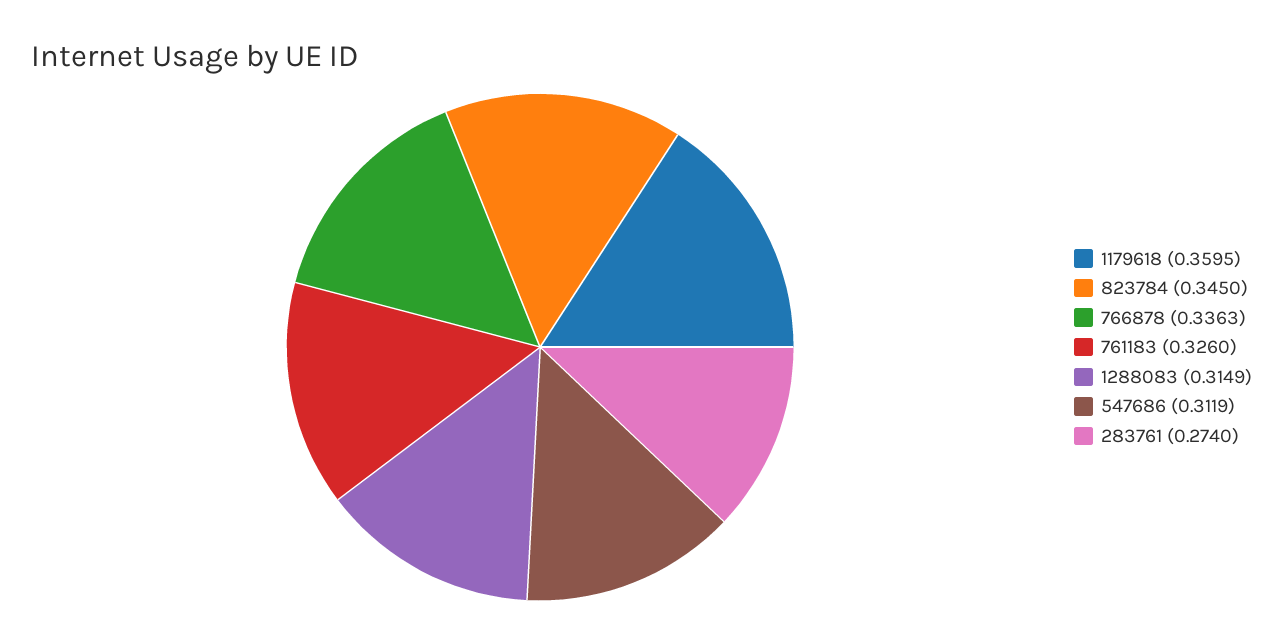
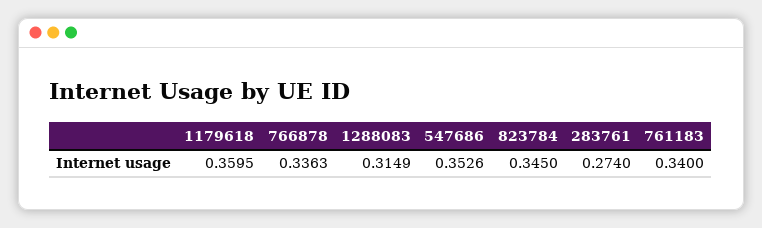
  {
    "1179618": 0.3595,
    "823784": 0.345,
    "766878": 0.3363,
-   "761183": 0.326,
+   "761183": 0.34,
    "1288083": 0.3149,
-   "547686": 0.3119,
+   "547686": 0.3526,
    "283761": 0.274
  }

